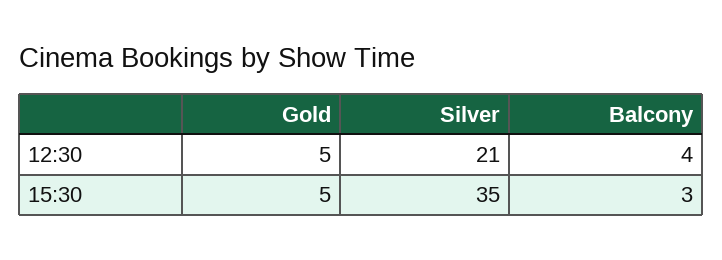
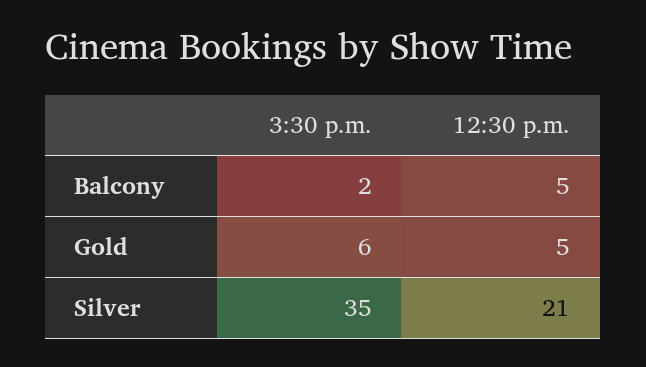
  {
    "Gold": {
      "12:30": 5,
-     "15:30": 5
+     "15:30": 6
    },
    "Silver": {
      "12:30": 21,
      "15:30": 35
    },
    "Balcony": {
-     "12:30": 4,
+     "12:30": 5,
-     "15:30": 3
+     "15:30": 2
    }
  }

